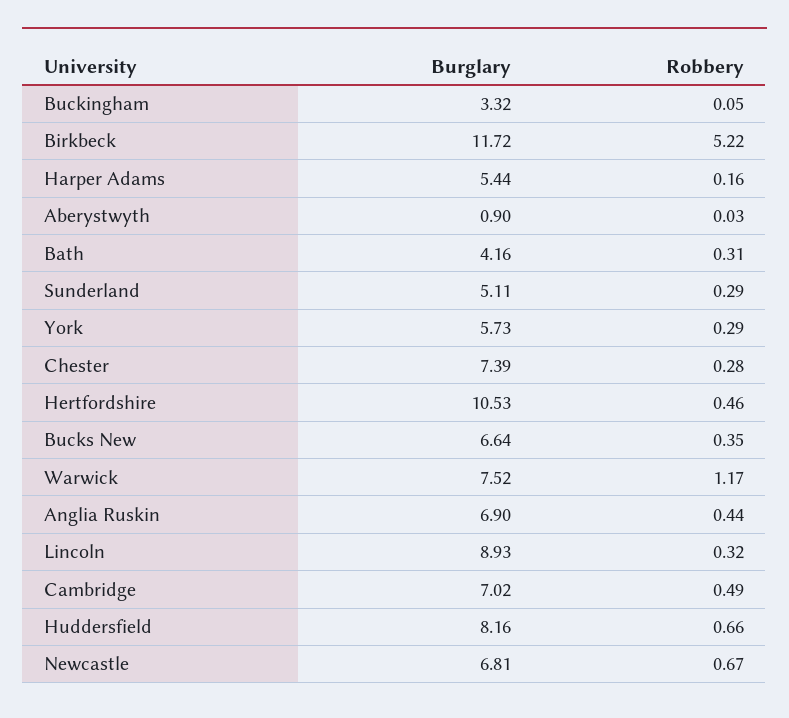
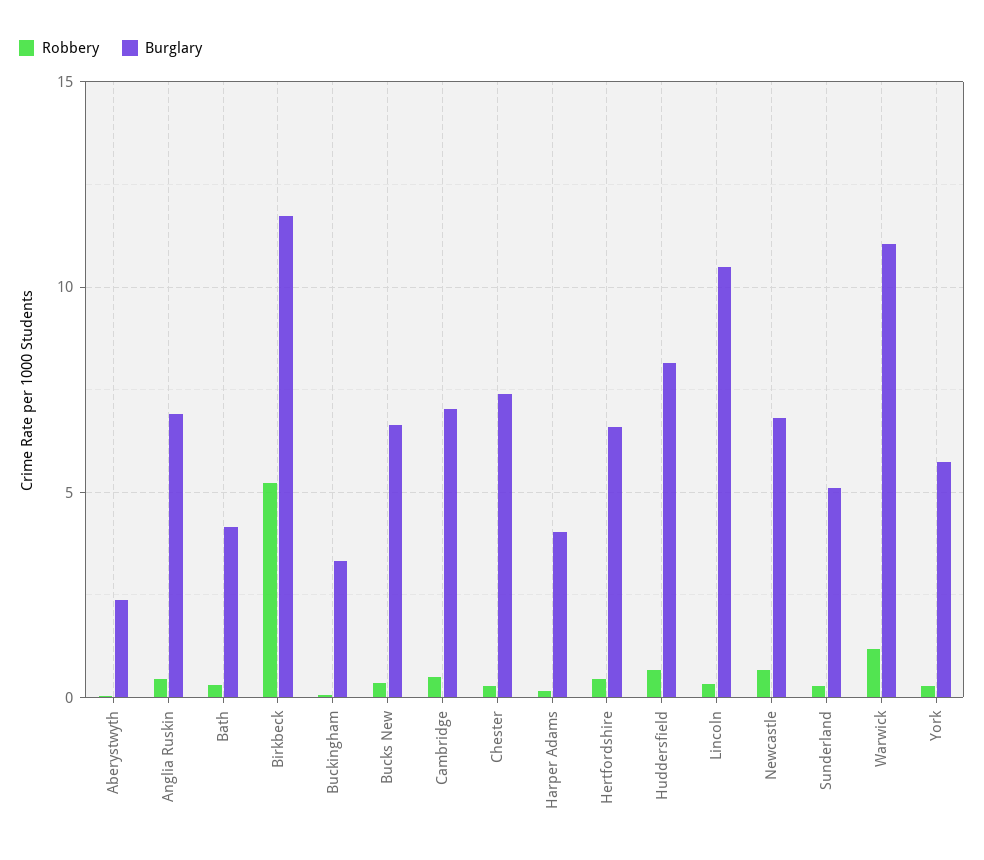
  {
    "Burglary": {
      "Buckingham": 3.32,
      "Birkbeck": 11.72,
-     "Harper Adams": 5.44,
+     "Harper Adams": 4,
-     "Aberystwyth": 0.9,
+     "Aberystwyth": 2.5,
      "Bath": 4.16,
      "Sunderland": 5.11,
      "York": 5.73,
      "Chester": 7.39,
-     "Hertfordshire": 10.53,
+     "Hertfordshire": 6.5,
      "Bucks New": 6.64,
-     "Warwick": 7.52,
+     "Warwick": 11,
      "Anglia Ruskin": 6.9,
-     "Lincoln": 8.93,
+     "Lincoln": 10.5,
      "Cambridge": 7.02,
      "Huddersfield": 8.16,
      "Newcastle": 6.81
    },
    "Robbery": {
      "Buckingham": 0.05,
      "Birkbeck": 5.22,
      "Harper Adams": 0.16,
      "Aberystwyth": 0.03,
      "Bath": 0.31,
      "Sunderland": 0.29,
      "York": 0.29,
      "Chester": 0.28,
      "Hertfordshire": 0.46,
      "Bucks New": 0.35,
      "Warwick": 1.17,
      "Anglia Ruskin": 0.44,
      "Lincoln": 0.32,
      "Cambridge": 0.49,
      "Huddersfield": 0.66,
      "Newcastle": 0.67
    }
  }

